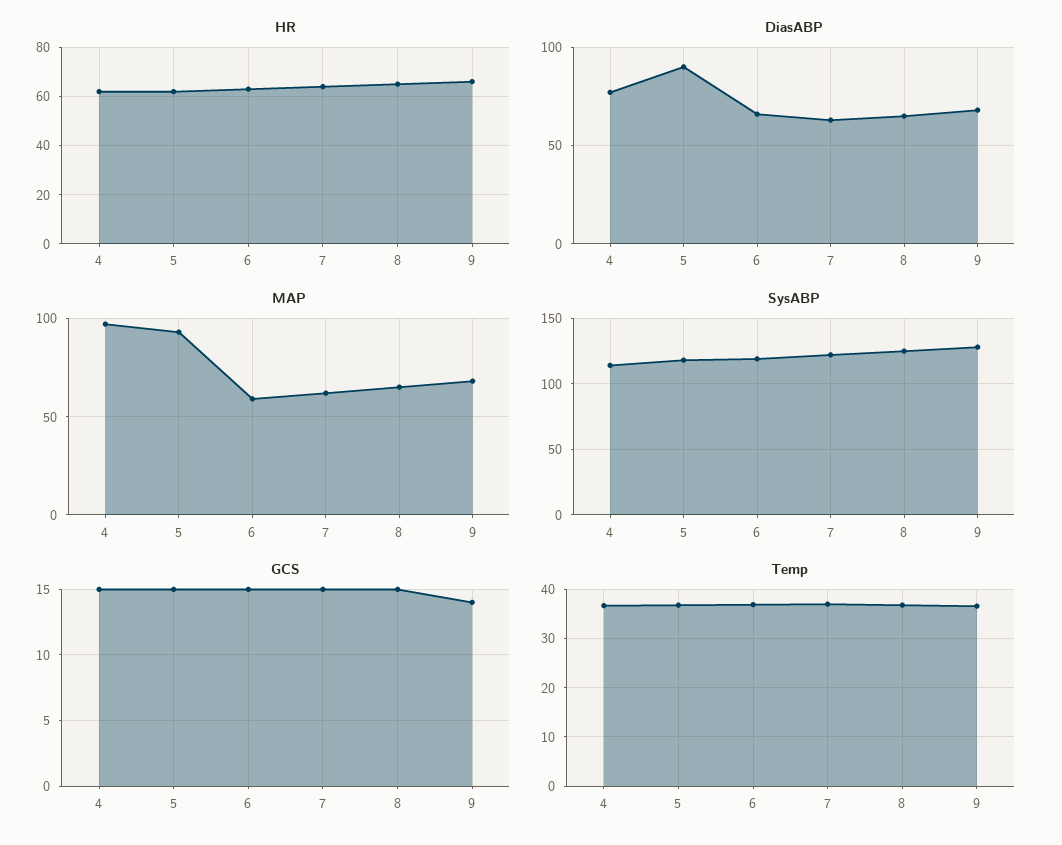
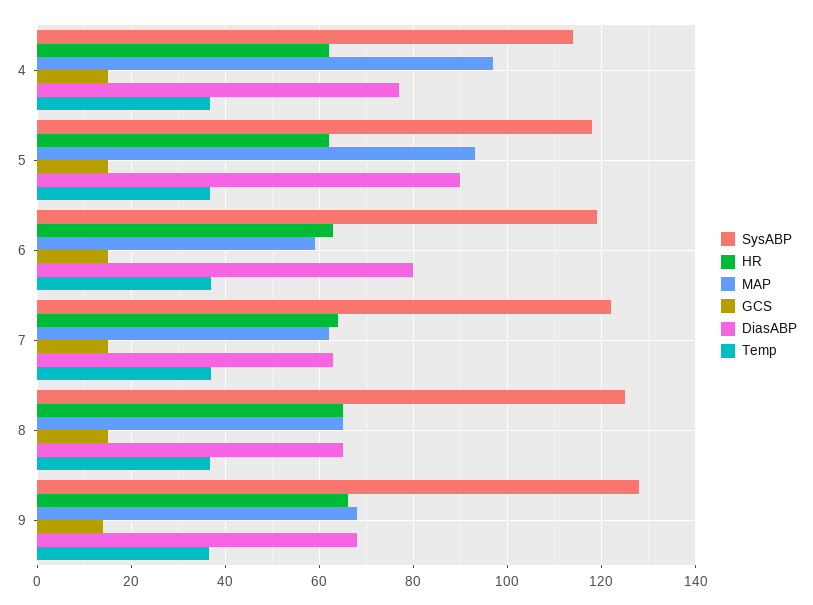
  {
    "HR": {
      "4": 62,
      "5": 62,
      "6": 64,
      "7": 64,
      "8": 66,
      "9": 66
    },
    "DiasABP": {
      "4": 78,
      "5": 90,
-     "6": 65,
+     "6": 80,
      "7": 64,
      "8": 66,
      "9": 68
    },
    "MAP": {
      "4": 98,
      "5": 94,
      "6": 60,
      "7": 62,
      "8": 66,
      "9": 68
    },
    "SysABP": {
      "4": 114,
      "5": 118,
      "6": 120,
      "7": 122,
      "8": 126,
      "9": 128
    },
    "GCS": {
      "4": 15,
      "5": 15,
      "6": 15,
      "7": 15,
      "8": 15,
      "9": 14
    },
    "Temp": {
      "4": 36,
      "5": 36,
      "6": 36,
      "7": 38,
      "8": 36,
      "9": 36
    }
  }

